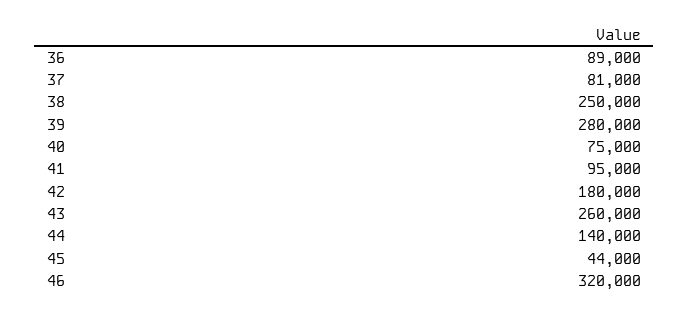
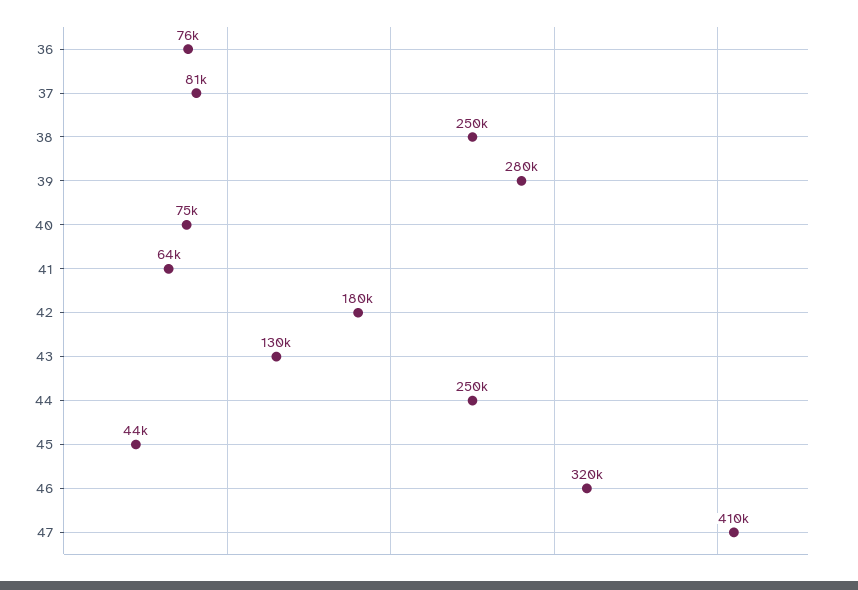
  {
-   "36": 89000,
+   "36": 76000,
    "37": 81000,
    "38": 250000,
    "39": 280000,
    "40": 75000,
-   "41": 95000,
+   "41": 64000,
    "42": 180000,
-   "43": 260000,
+   "43": 130000,
-   "44": 140000,
+   "44": 250000,
    "45": 44000,
-   "46": 320000
+   "46": 320000,
+   "47": 410000
  }

